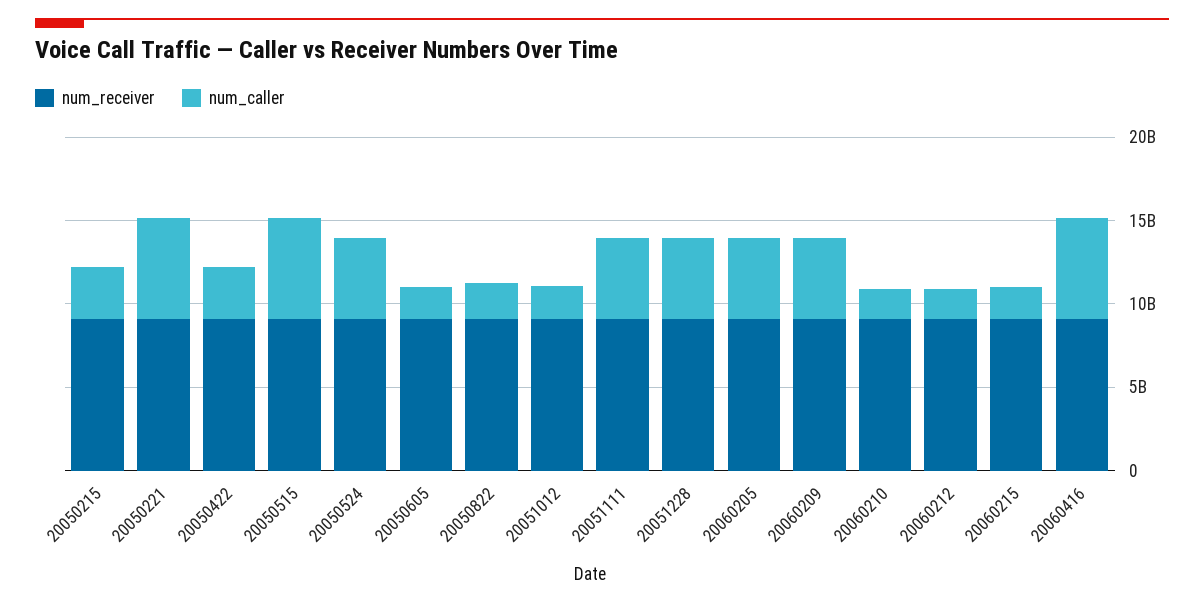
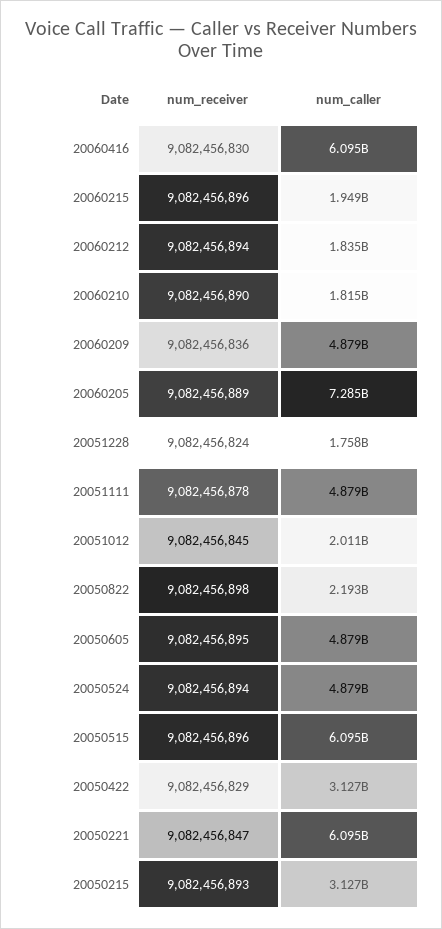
  {
    "num_receiver": {
      "20050215": 9082456893,
      "20050221": 9082456847,
      "20050422": 9082456829,
      "20050515": 9082456896,
      "20050524": 9082456894,
      "20050605": 9082456895,
      "20050822": 9082456898,
      "20051012": 9082456845,
      "20051111": 9082456878,
      "20051228": 9082456824,
      "20060205": 9082456889,
      "20060209": 9082456836,
      "20060210": 9082456890,
      "20060212": 9082456894,
      "20060215": 9082456896,
      "20060416": 9082456830
    },
    "num_caller": {
      "20050215": 3127000000,
      "20050221": 6095000000,
      "20050422": 3127000000,
      "20050515": 6095000000,
      "20050524": 4879000000,
-     "20050605": 2000000000,
+     "20050605": 4879000000,
      "20050822": 2193000000,
      "20051012": 2011000000,
      "20051111": 4879000000,
-     "20051228": 5000000000,
+     "20051228": 1758000000,
-     "20060205": 5000000000,
+     "20060205": 7285000000,
      "20060209": 4879000000,
      "20060210": 1815000000,
      "20060212": 1835000000,
      "20060215": 1949000000,
      "20060416": 6095000000
    }
  }

